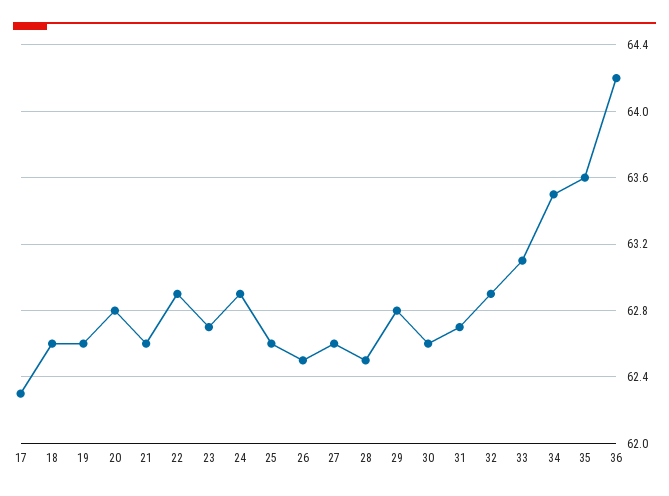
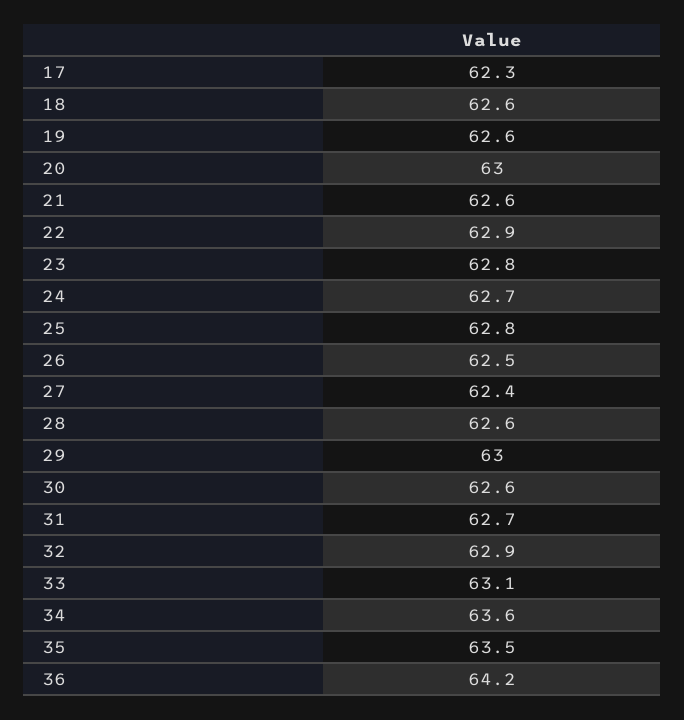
  {
    "17": 62.3,
    "18": 62.6,
    "19": 62.6,
-   "20": 62.8,
+   "20": 63,
    "21": 62.6,
    "22": 62.9,
-   "23": 62.7,
+   "23": 62.8,
-   "24": 62.9,
+   "24": 62.7,
-   "25": 62.6,
+   "25": 62.8,
    "26": 62.5,
-   "27": 62.6,
+   "27": 62.4,
-   "28": 62.5,
+   "28": 62.6,
-   "29": 62.8,
+   "29": 63,
    "30": 62.6,
    "31": 62.7,
    "32": 62.9,
    "33": 63.1,
-   "34": 63.5,
+   "34": 63.6,
-   "35": 63.6,
+   "35": 63.5,
    "36": 64.2
  }

